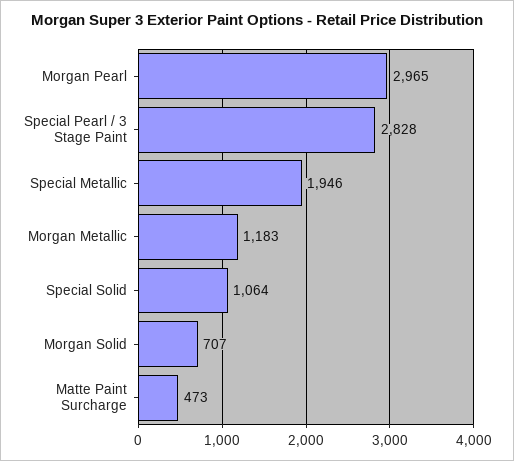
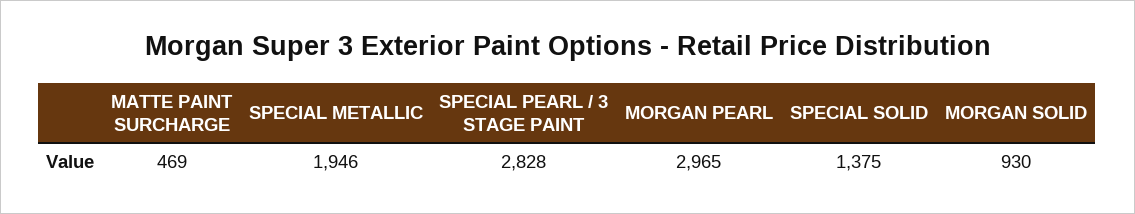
  {
    "Morgan Pearl": 2965,
    "Special Pearl / 3 Stage Paint": 2828,
    "Special Metallic": 1946,
-   "Morgan Metallic": 1183,
-   "Special Solid": 1064,
+   "Special Solid": 1375,
-   "Morgan Solid": 707,
+   "Morgan Solid": 930,
-   "Matte Paint Surcharge": 473
+   "Matte Paint Surcharge": 469
  }

